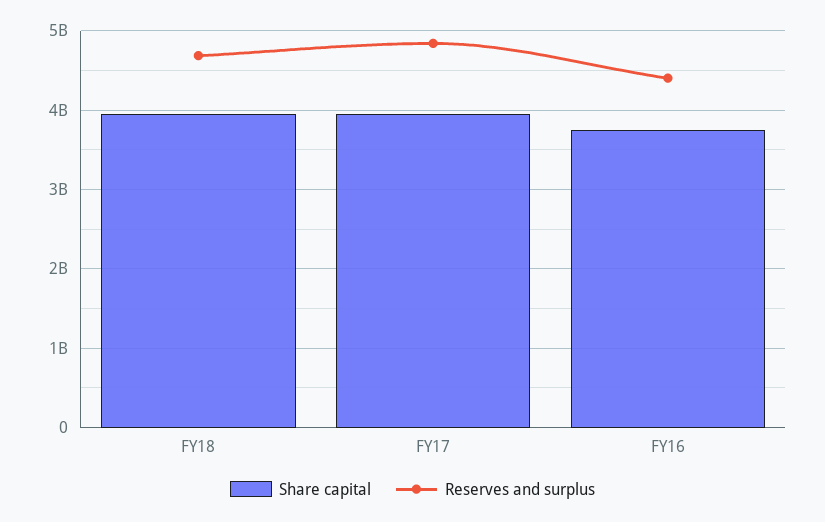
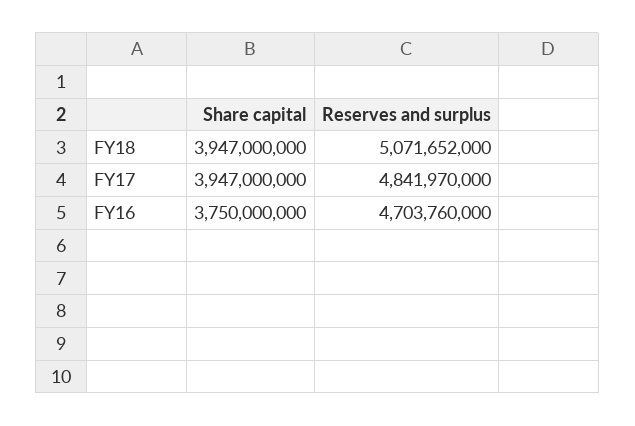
  {
    "Share capital": {
      "FY18": 3947000000,
      "FY17": 3947000000,
      "FY16": 3750000000
    },
    "Reserves and surplus": {
-     "FY18": 4700000000,
+     "FY18": 5071652000,
      "FY17": 4841970000,
-     "FY16": 4400000000
+     "FY16": 4703760000
    }
  }

